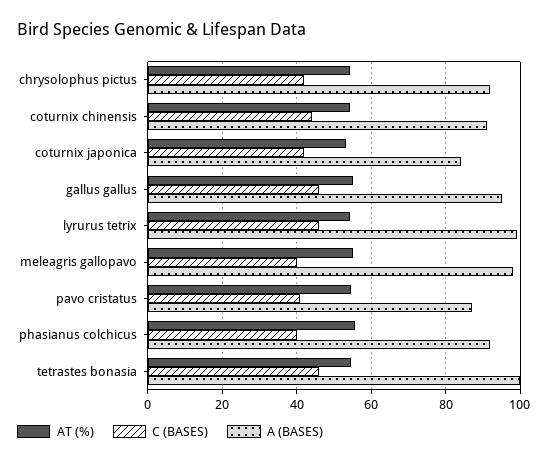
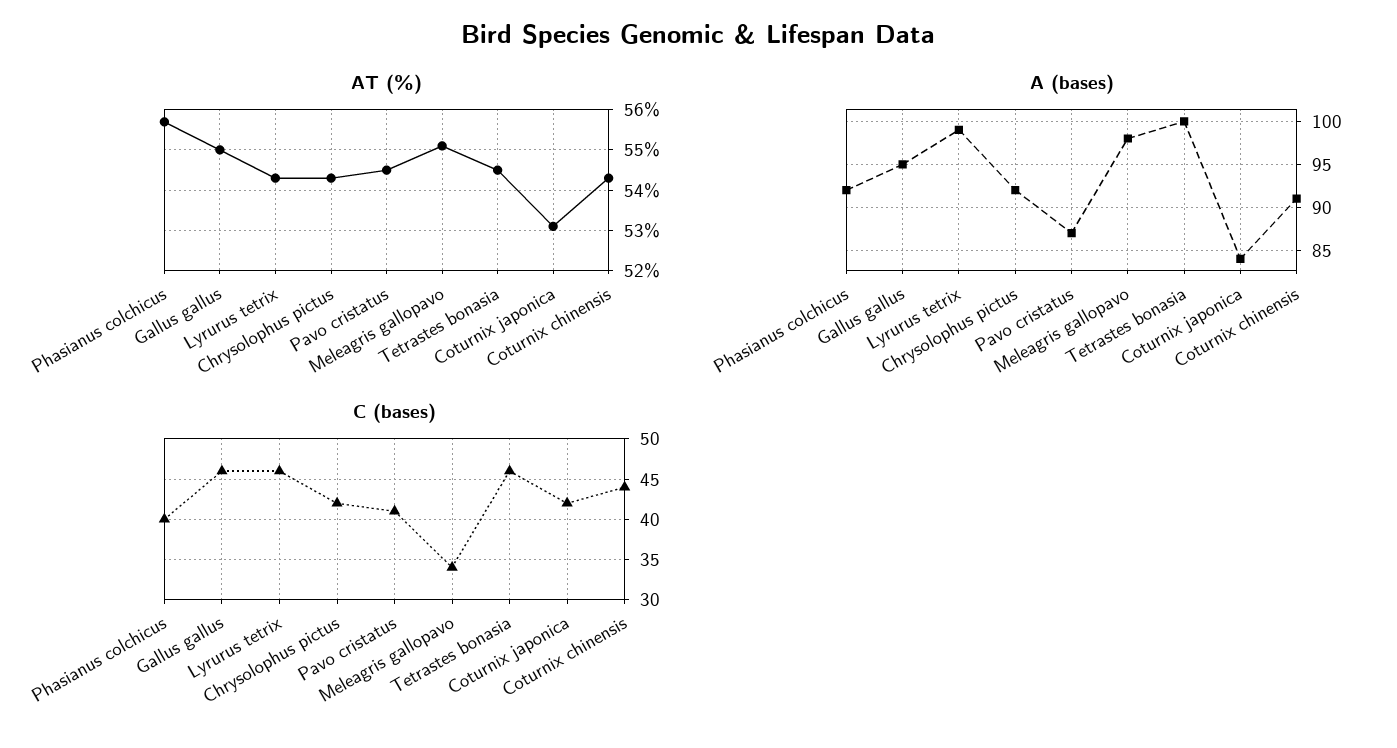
  {
    "AT (%)": {
      "chrysolophus pictus": 54.5,
      "coturnix chinensis": 54.5,
      "coturnix japonica": 53,
      "gallus gallus": 55,
      "lyrurus tetrix": 54.5,
      "meleagris gallopavo": 55,
      "pavo cristatus": 54.5,
      "phasianus colchicus": 55.5,
      "tetrastes bonasia": 54.5
    },
    "C (BASES)": {
      "chrysolophus pictus": 42,
      "coturnix chinensis": 44,
      "coturnix japonica": 42,
      "gallus gallus": 46,
      "lyrurus tetrix": 46,
-     "meleagris gallopavo": 40,
+     "meleagris gallopavo": 34,
      "pavo cristatus": 41,
      "phasianus colchicus": 40,
      "tetrastes bonasia": 46
    },
    "A (BASES)": {
      "chrysolophus pictus": 92,
      "coturnix chinensis": 91,
      "coturnix japonica": 84,
      "gallus gallus": 95,
      "lyrurus tetrix": 99,
      "meleagris gallopavo": 98,
      "pavo cristatus": 87,
      "phasianus colchicus": 92,
      "tetrastes bonasia": 100
    }
  }

